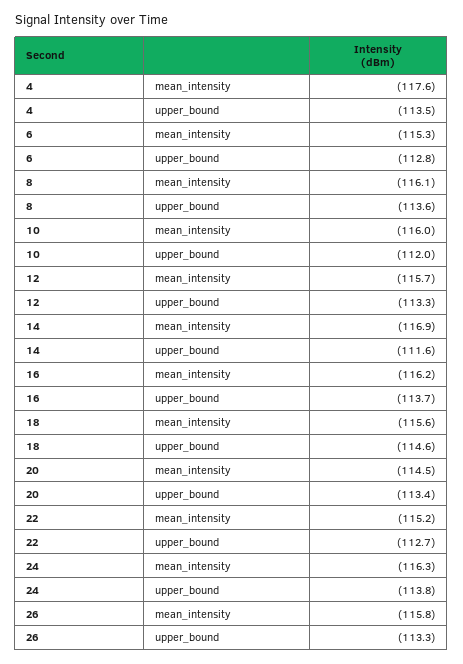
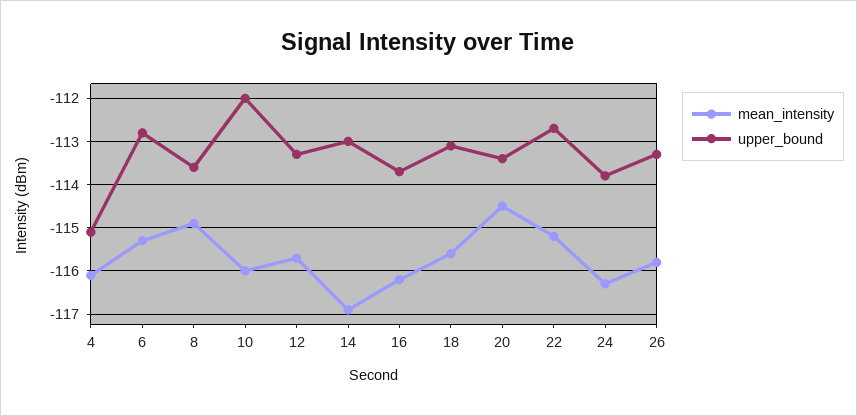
  {
    "mean_intensity": {
-     "4": -117.6,
+     "4": -116,
      "6": -115.3,
-     "8": -116.1,
+     "8": -115,
      "10": -116,
      "12": -115.7,
      "14": -116.9,
      "16": -116.2,
      "18": -115.6,
      "20": -114.5,
      "22": -115.2,
      "24": -116.3,
      "26": -115.8
    },
    "upper_bound": {
-     "4": -113.5,
+     "4": -115,
      "6": -112.8,
      "8": -113.6,
      "10": -112,
      "12": -113.3,
-     "14": -111.6,
+     "14": -113,
      "16": -113.7,
-     "18": -114.6,
+     "18": -113,
      "20": -113.4,
      "22": -112.7,
      "24": -113.8,
      "26": -113.3
    }
  }

